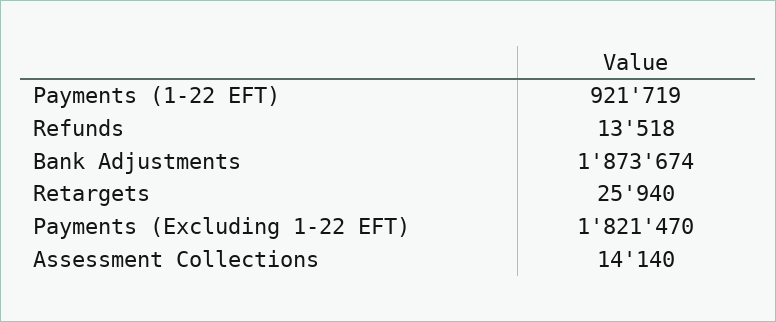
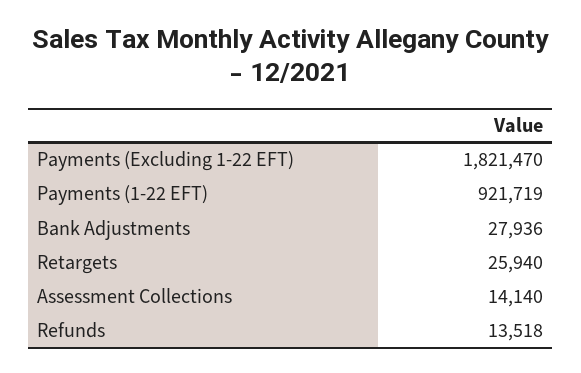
  {
    "Payments (1-22 EFT)": 921719,
    "Refunds": 13518,
-   "Bank Adjustments": 1873674,
+   "Bank Adjustments": 27936,
    "Retargets": 25940,
    "Payments (Excluding 1-22 EFT)": 1821470,
    "Assessment Collections": 14140
  }

